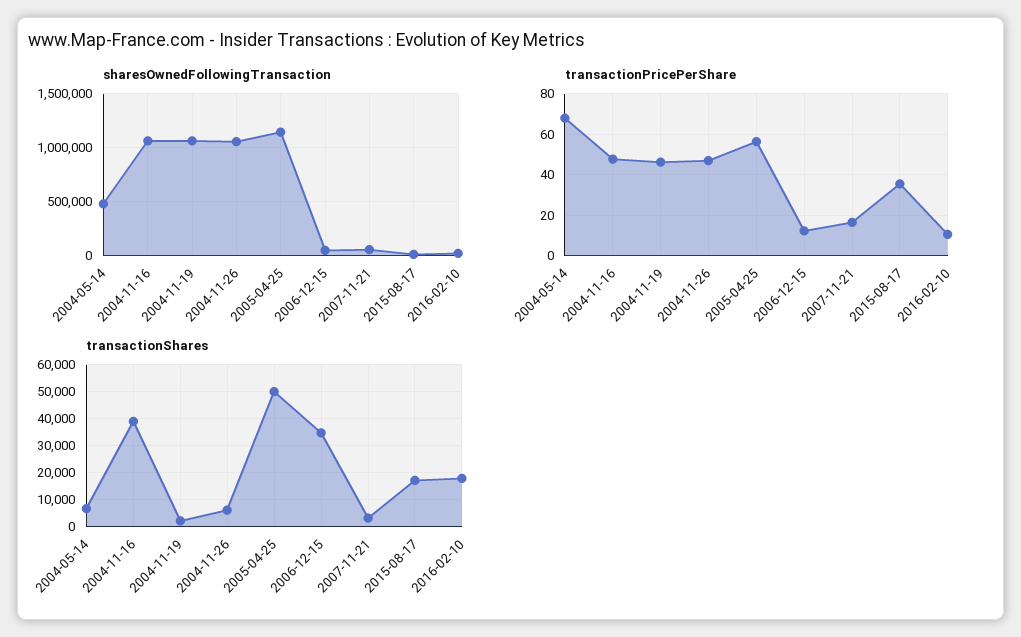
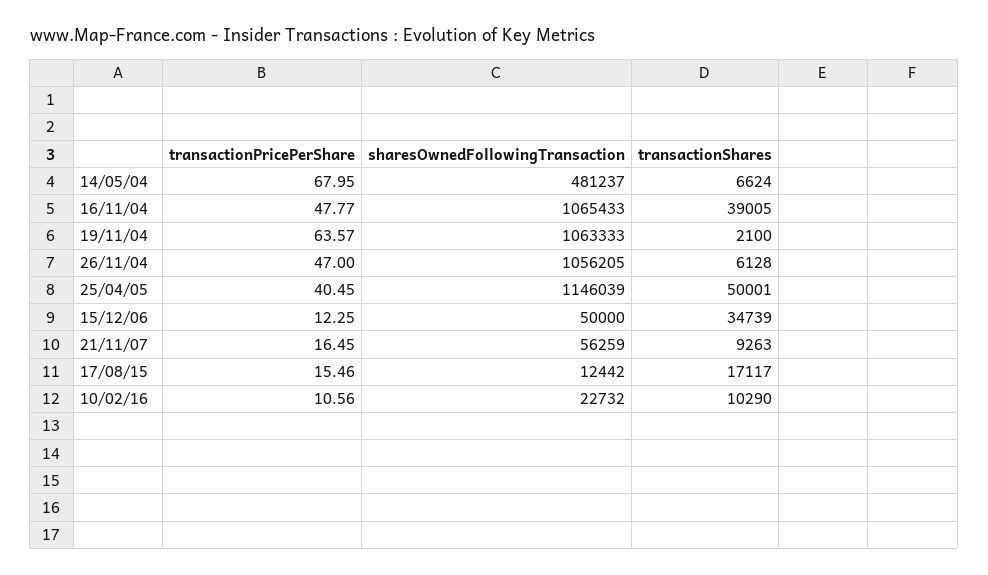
  {
    "sharesOwnedFollowingTransaction": {
      "2004-05-14": 481237,
      "2004-11-16": 1065433,
      "2004-11-19": 1063333,
      "2004-11-26": 1056205,
      "2005-04-25": 1146039,
      "2006-12-15": 50000,
      "2007-11-21": 56259,
      "2015-08-17": 12442,
      "2016-02-10": 22732
    },
    "transactionPricePerShare": {
      "2004-05-14": 67.95,
      "2004-11-16": 47.77,
-     "2004-11-19": 45,
+     "2004-11-19": 63.57,
      "2004-11-26": 47,
-     "2005-04-25": 55,
+     "2005-04-25": 40.45,
      "2006-12-15": 12.25,
      "2007-11-21": 16.45,
-     "2015-08-17": 35,
+     "2015-08-17": 15.46,
      "2016-02-10": 10.56
    },
    "transactionShares": {
      "2004-05-14": 6624,
      "2004-11-16": 39005,
      "2004-11-19": 2100,
      "2004-11-26": 6128,
      "2005-04-25": 50001,
      "2006-12-15": 34739,
-     "2007-11-21": 2500,
+     "2007-11-21": 9263,
      "2015-08-17": 17117,
-     "2016-02-10": 17500
+     "2016-02-10": 10290
    }
  }

